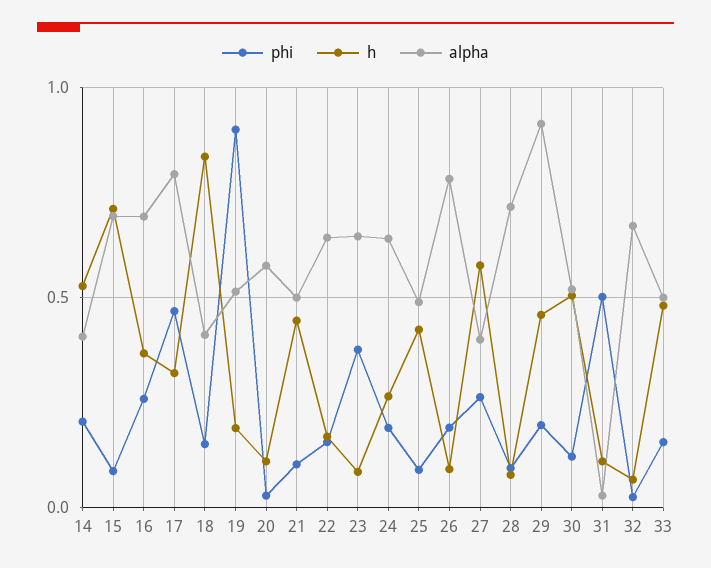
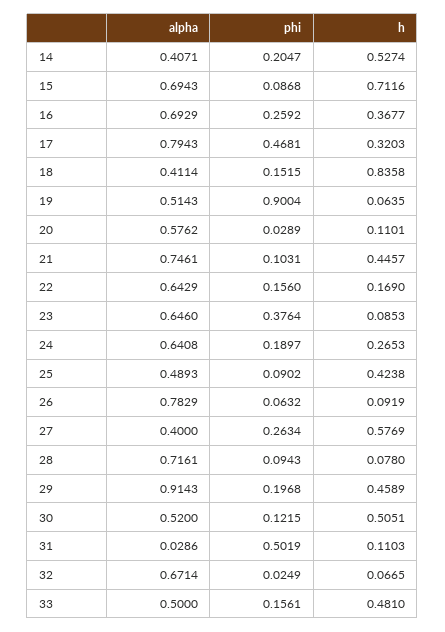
  {
    "phi": {
      "14": 0.2047,
      "15": 0.0868,
      "16": 0.2592,
      "17": 0.4681,
      "18": 0.1515,
      "19": 0.9004,
      "20": 0.0289,
      "21": 0.1031,
      "22": 0.156,
      "23": 0.3764,
      "24": 0.1897,
      "25": 0.0902,
-     "26": 0.2,
+     "26": 0.0632,
      "27": 0.2634,
      "28": 0.0943,
      "29": 0.1968,
      "30": 0.1215,
      "31": 0.5019,
      "32": 0.0249,
      "33": 0.1561
    },
    "h": {
      "14": 0.5274,
      "15": 0.7116,
      "16": 0.3677,
      "17": 0.3203,
      "18": 0.8358,
-     "19": 0.2,
+     "19": 0.0635,
      "20": 0.1101,
      "21": 0.4457,
      "22": 0.169,
      "23": 0.0853,
      "24": 0.2653,
      "25": 0.4238,
      "26": 0.0919,
      "27": 0.5769,
      "28": 0.078,
      "29": 0.4589,
      "30": 0.5051,
      "31": 0.1103,
      "32": 0.0665,
      "33": 0.481
    },
    "alpha": {
      "14": 0.4071,
      "15": 0.6943,
      "16": 0.6929,
      "17": 0.7943,
      "18": 0.4114,
      "19": 0.5143,
      "20": 0.5762,
-     "21": 0.5,
+     "21": 0.7461,
      "22": 0.6429,
      "23": 0.646,
      "24": 0.6408,
      "25": 0.4893,
      "26": 0.7829,
      "27": 0.4,
      "28": 0.7161,
      "29": 0.9143,
      "30": 0.52,
      "31": 0.0286,
      "32": 0.6714,
      "33": 0.5
    }
  }

